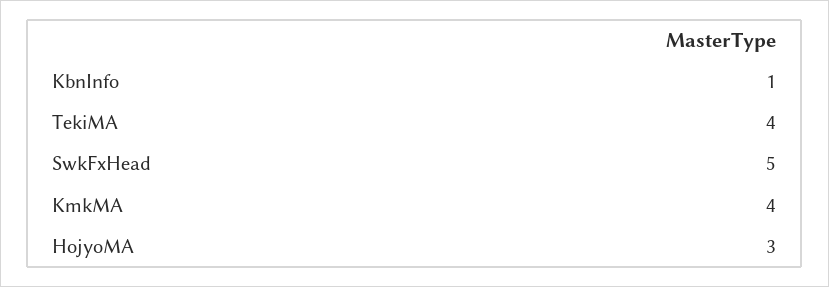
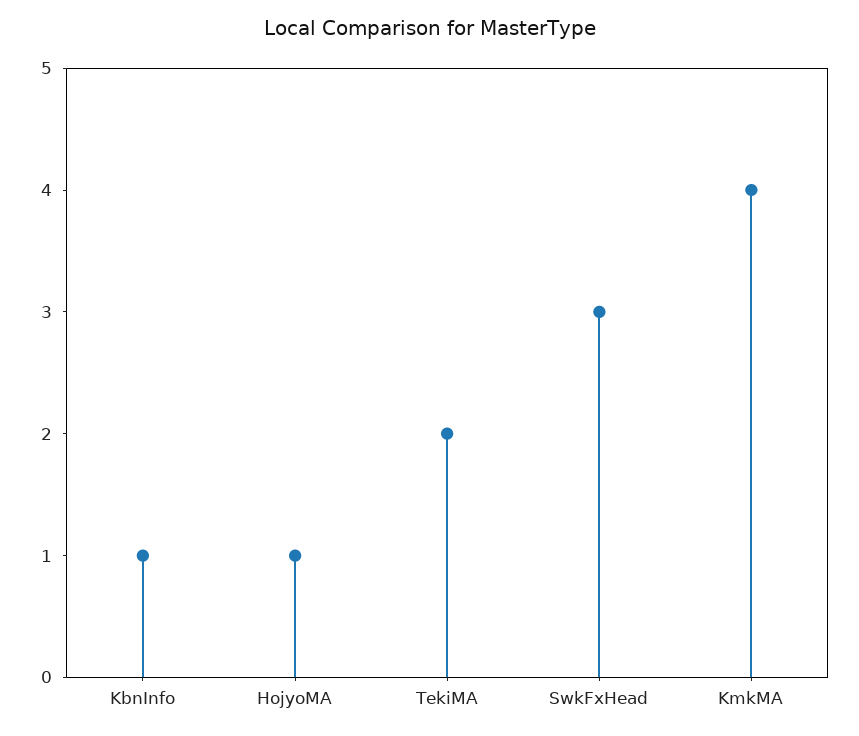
  {
    "KbnInfo": 1,
-   "TekiMA": 4,
+   "TekiMA": 2,
-   "SwkFxHead": 5,
+   "SwkFxHead": 3,
    "KmkMA": 4,
-   "HojyoMA": 3
+   "HojyoMA": 1
  }

